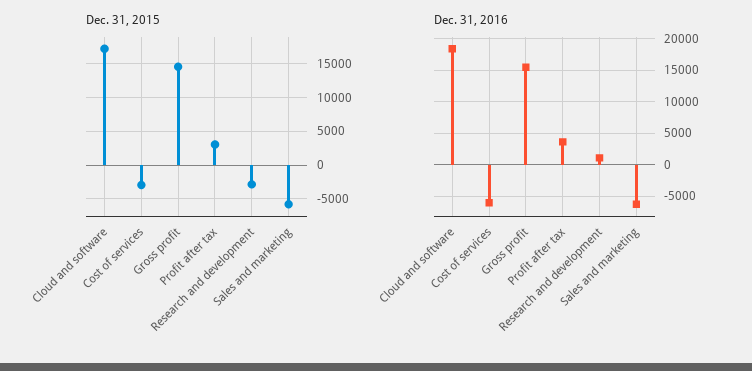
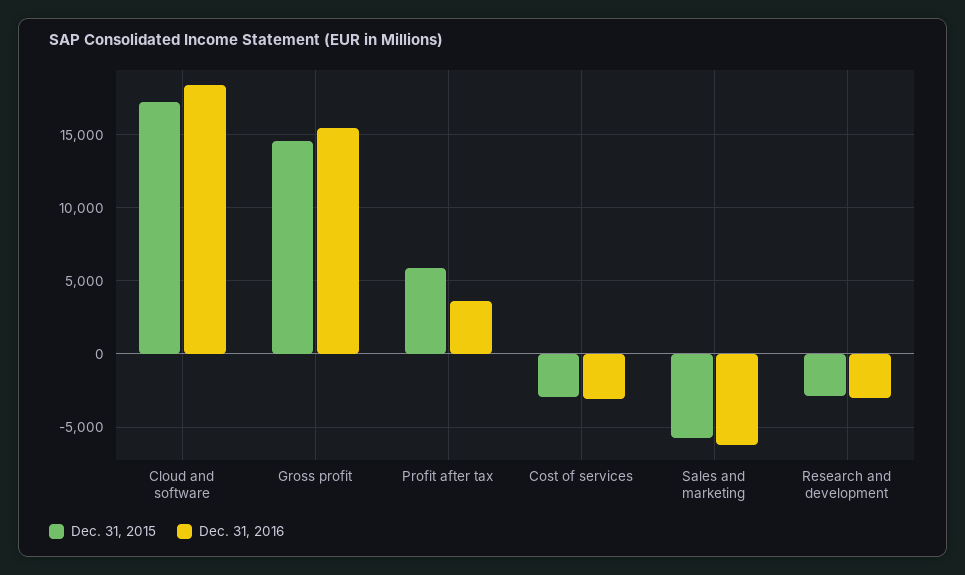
  {
    "Dec. 31, 2015": {
      "Cloud and software": 17000,
      "Cost of services": -3000,
      "Gross profit": 14500,
-     "Profit after tax": 3000,
+     "Profit after tax": 6000,
      "Research and development": -3000,
      "Sales and marketing": -6000
    },
    "Dec. 31, 2016": {
      "Cloud and software": 18500,
-     "Cost of services": -6000,
+     "Cost of services": -3000,
      "Gross profit": 15500,
      "Profit after tax": 3500,
-     "Research and development": 1000,
+     "Research and development": -3000,
      "Sales and marketing": -6500
    }
  }

